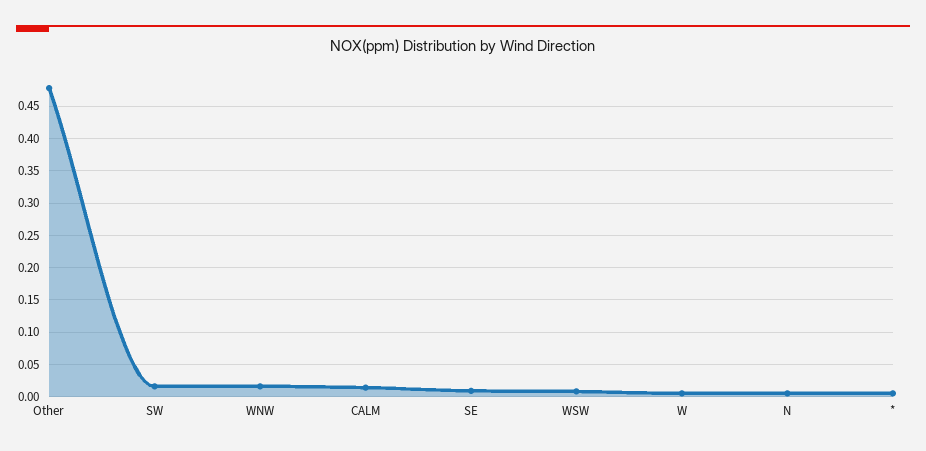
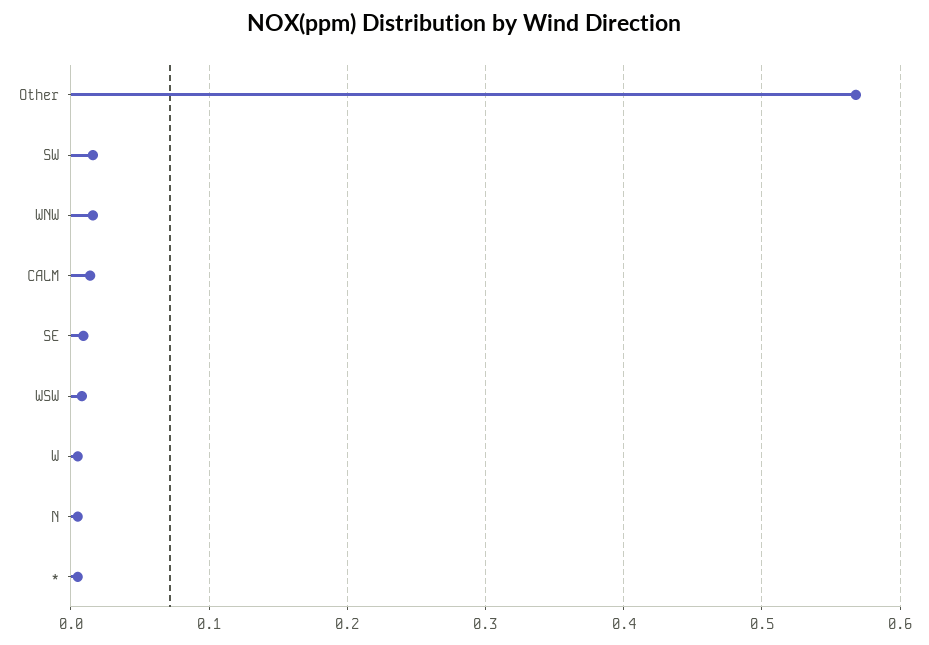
  {
-   "Other": 0.48,
+   "Other": 0.57,
    "SW": 0.02,
    "WNW": 0.02,
    "CALM": 0.01,
    "SE": 0.01,
    "WSW": 0.01,
    "W": 0.01,
    "N": 0.01,
    "*": 0.01
  }

